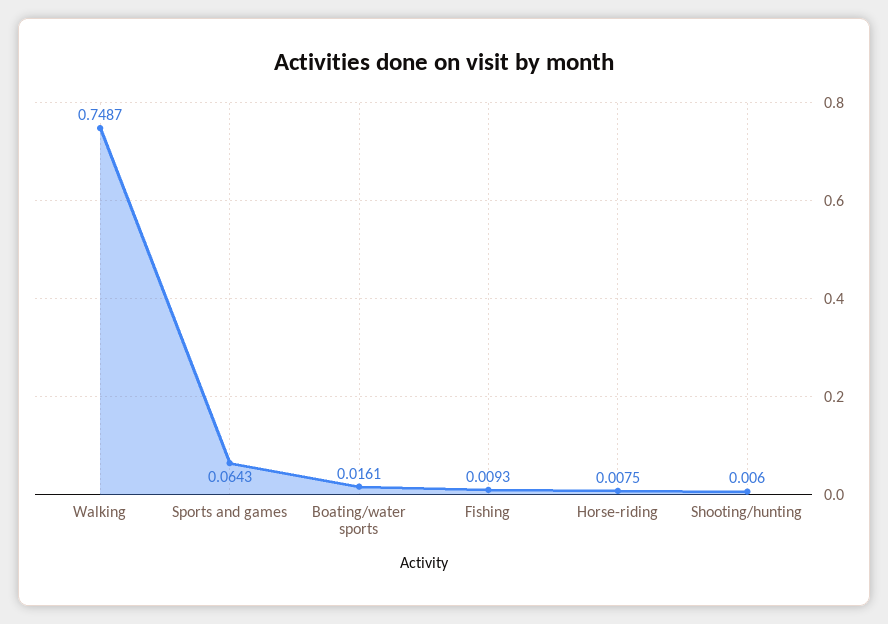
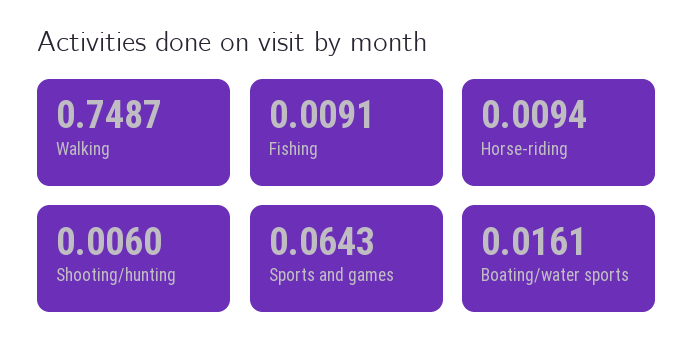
  {
    "Walking": 0.7487,
    "Sports and games": 0.0643,
    "Boating/water sports": 0.0161,
-   "Fishing": 0.0093,
+   "Fishing": 0.0091,
-   "Horse-riding": 0.0075,
+   "Horse-riding": 0.0094,
    "Shooting/hunting": 0.006
  }

